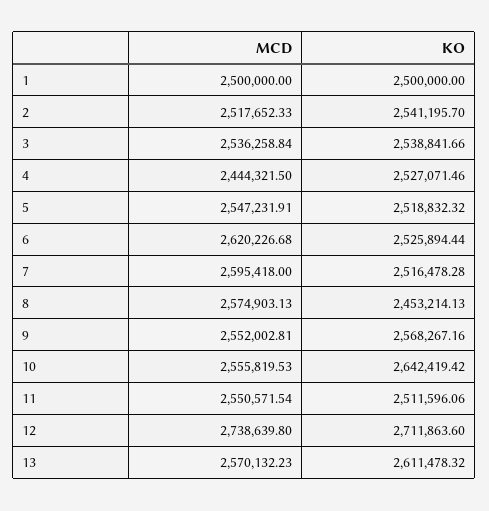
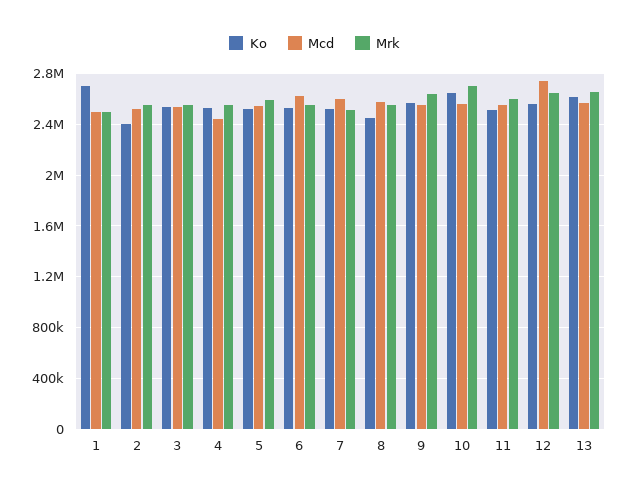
  {
    "MCD": {
      "1": 2500000,
      "2": 2517652.33,
      "3": 2536258.84,
      "4": 2444321.5,
      "5": 2547231.91,
      "6": 2620226.68,
      "7": 2595418,
      "8": 2574903.13,
      "9": 2552002.81,
      "10": 2555819.53,
      "11": 2550571.54,
      "12": 2738639.8,
      "13": 2570132.23
    },
    "KO": {
-     "1": 2500000,
+     "1": 2700000,
-     "2": 2541195.7,
+     "2": 2400000,
      "3": 2538841.66,
      "4": 2527071.46,
      "5": 2518832.32,
      "6": 2525894.44,
      "7": 2516478.28,
      "8": 2453214.13,
      "9": 2568267.16,
      "10": 2642419.42,
      "11": 2511596.06,
-     "12": 2711863.6,
+     "12": 2550000,
      "13": 2611478.32
-   }
+   },
+   "Mrk": {
+     "1": 2500000,
+     "2": 2550000,
+     "3": 2550000,
+     "4": 2550000,
+     "5": 2600000,
+     "6": 2550000,
+     "7": 2500000,
+     "8": 2550000,
+     "9": 2650000,
+     "10": 2700000,
+     "11": 2600000,
+     "12": 2650000,
+     "13": 2650000
+   }
  }

